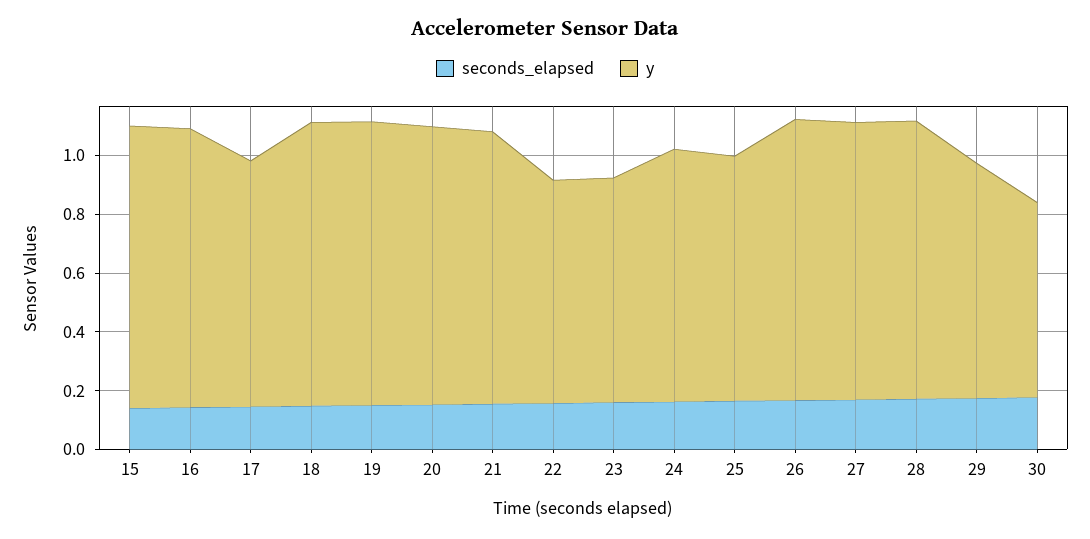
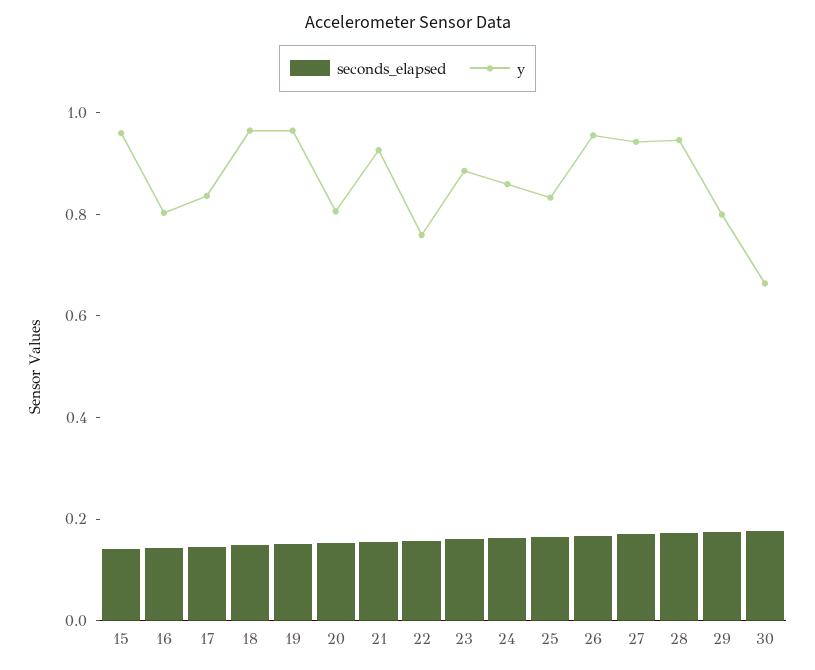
  {
    "seconds_elapsed": {
      "15": 0.15,
      "16": 0.15,
      "17": 0.15,
      "18": 0.15,
      "19": 0.15,
      "20": 0.15,
      "21": 0.15,
      "22": 0.15,
      "23": 0.15,
      "24": 0.15,
      "25": 0.15,
      "26": 0.15,
      "27": 0.15,
      "28": 0.15,
      "29": 0.15,
      "30": 0.2
    },
    "y": {
      "15": 0.95,
-     "16": 0.95,
+     "16": 0.8,
      "17": 0.85,
      "18": 0.95,
      "19": 0.95,
-     "20": 0.95,
+     "20": 0.8,
      "21": 0.95,
      "22": 0.75,
-     "23": 0.75,
+     "23": 0.9,
      "24": 0.85,
      "25": 0.85,
      "26": 0.95,
      "27": 0.95,
      "28": 0.95,
      "29": 0.8,
      "30": 0.65
    }
  }

